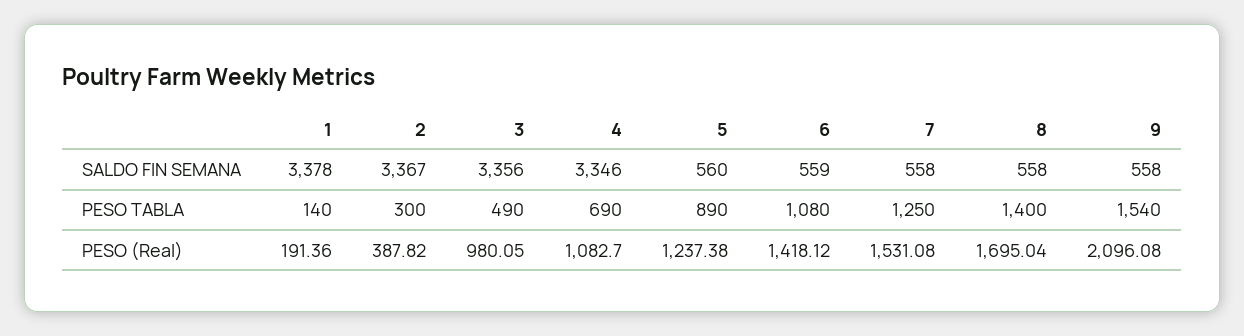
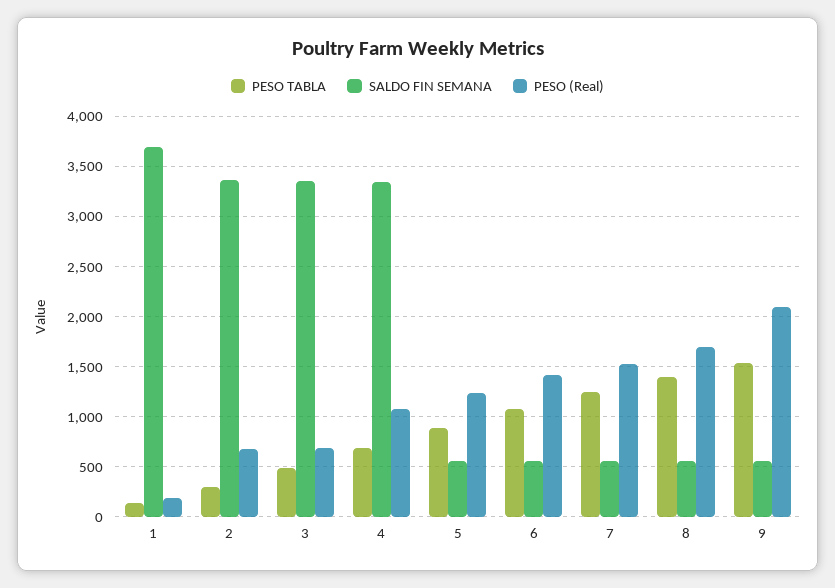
  {
    "SALDO FIN SEMANA": {
-     "1": 3378,
+     "1": 3700,
      "2": 3367,
      "3": 3356,
      "4": 3346,
      "5": 560,
      "6": 559,
      "7": 558,
      "8": 558,
      "9": 558
    },
    "PESO TABLA": {
      "1": 140,
      "2": 300,
      "3": 490,
      "4": 690,
      "5": 890,
      "6": 1080,
      "7": 1250,
      "8": 1400,
      "9": 1540
    },
    "PESO (Real)": {
      "1": 191.36,
-     "2": 387.82,
+     "2": 700,
-     "3": 980.05,
+     "3": 700,
      "4": 1082.7,
      "5": 1237.38,
      "6": 1418.12,
      "7": 1531.08,
      "8": 1695.04,
      "9": 2096.08
    }
  }

